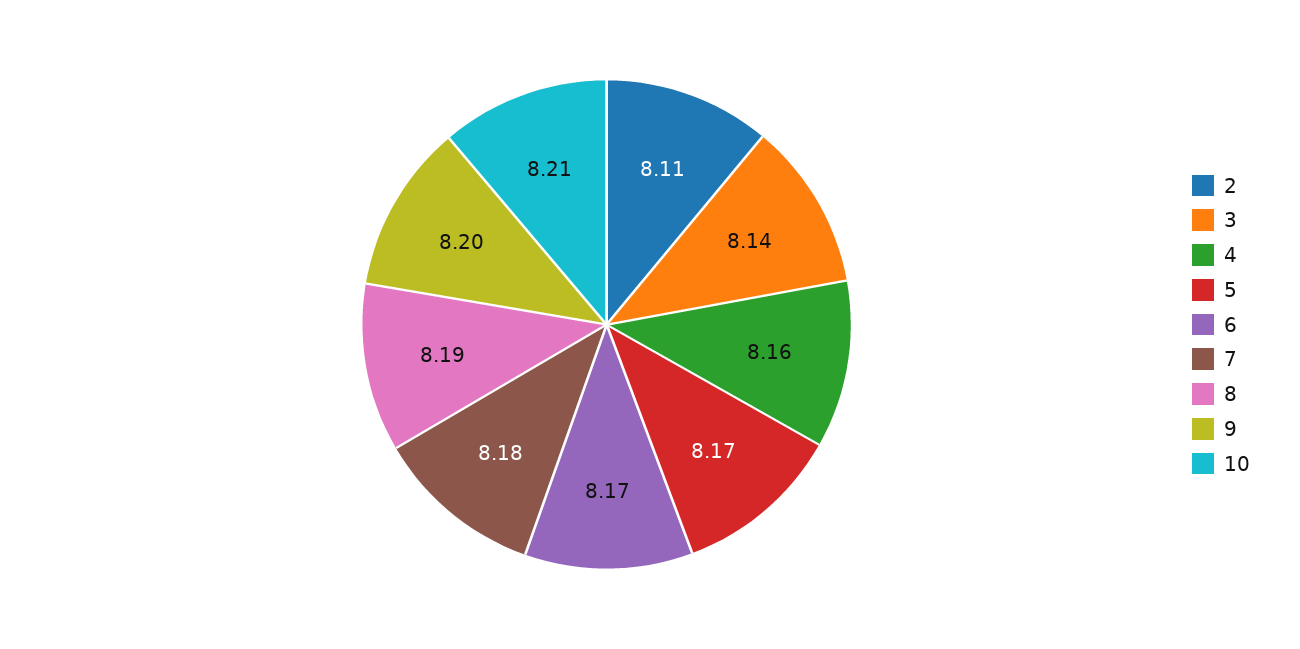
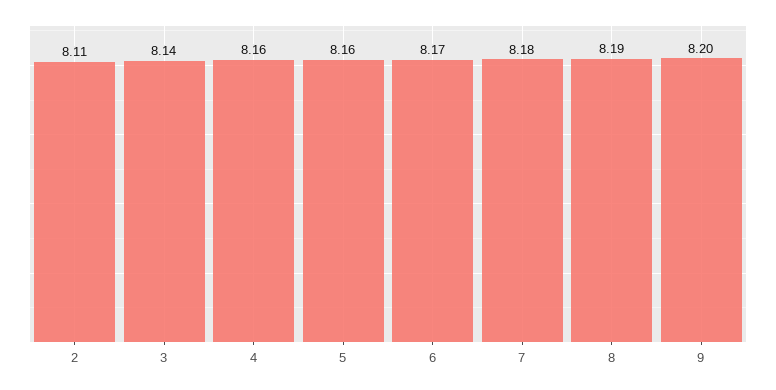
  {
    "2": 8.11,
    "3": 8.14,
    "4": 8.16,
-   "5": 8.17,
+   "5": 8.16,
    "6": 8.17,
    "7": 8.18,
    "8": 8.19,
-   "9": 8.2,
+   "9": 8.2
-   "10": 8.21
  }

